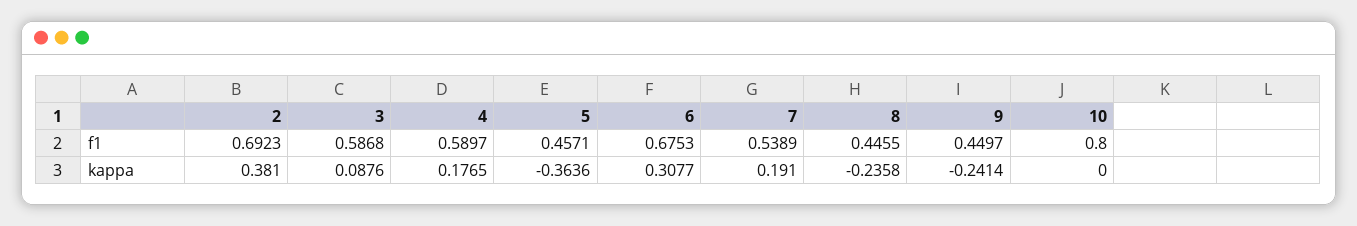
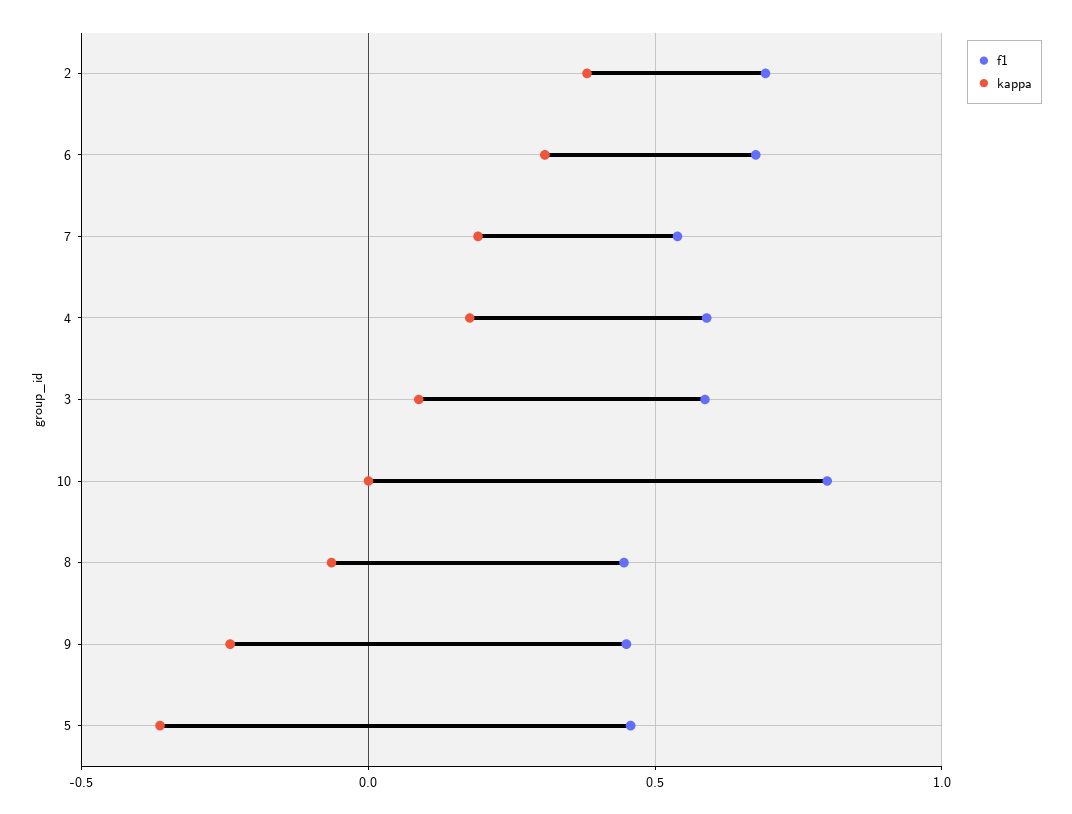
  {
    "f1": {
      "2": 0.6923,
      "3": 0.5868,
      "4": 0.5897,
      "5": 0.4571,
      "6": 0.6753,
      "7": 0.5389,
      "8": 0.4455,
      "9": 0.4497,
      "10": 0.8
    },
    "kappa": {
      "2": 0.381,
      "3": 0.0876,
      "4": 0.1765,
      "5": -0.3636,
      "6": 0.3077,
      "7": 0.191,
-     "8": -0.2358,
+     "8": -0.05,
      "9": -0.2414,
      "10": 0
    }
  }

